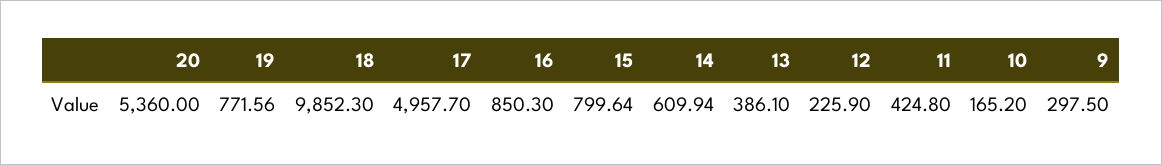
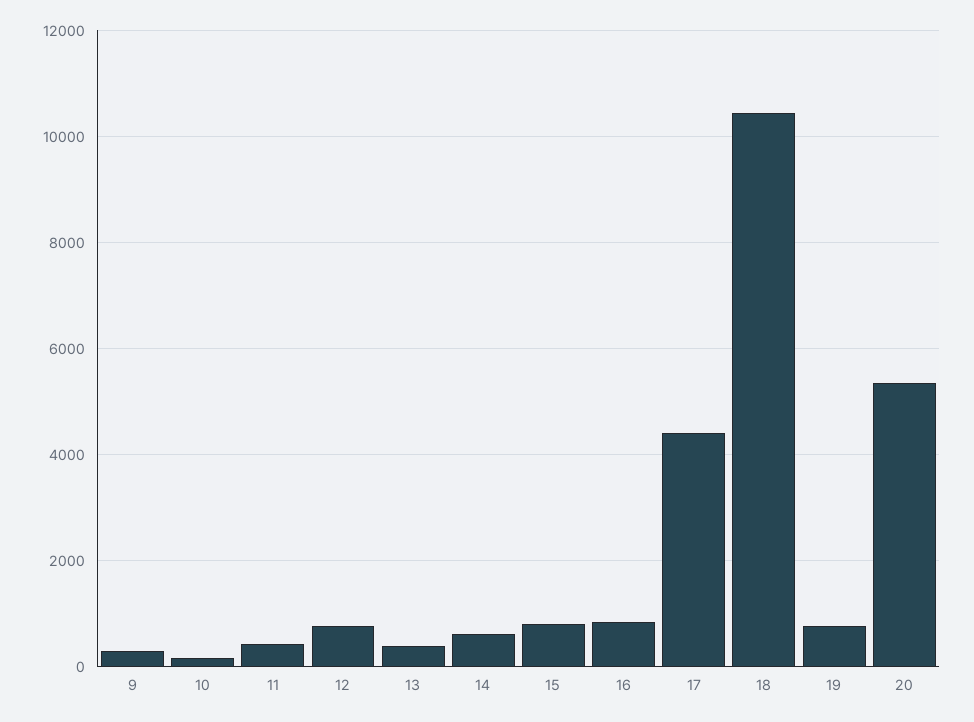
  {
    "20": 5360,
    "19": 771.56,
-   "18": 9852.3,
+   "18": 10400,
-   "17": 4957.7,
+   "17": 4400,
    "16": 850.3,
    "15": 799.64,
    "14": 609.94,
    "13": 386.1,
-   "12": 225.9,
+   "12": 800,
    "11": 424.8,
    "10": 165.2,
    "9": 297.5
  }

